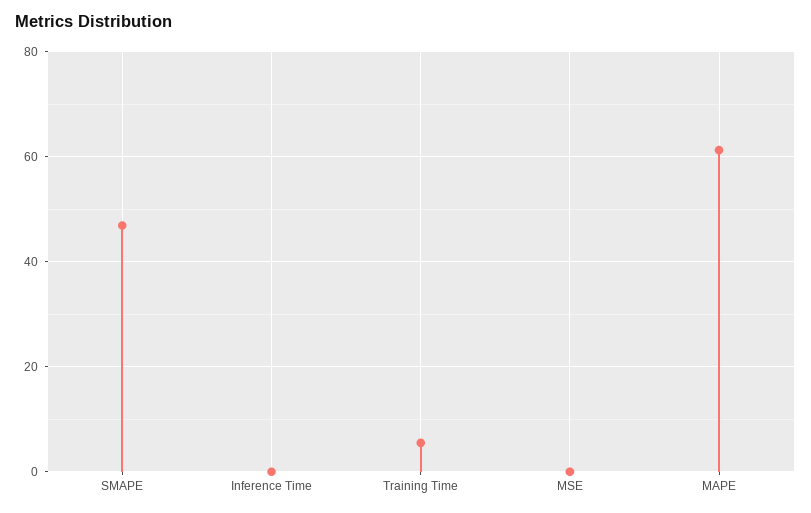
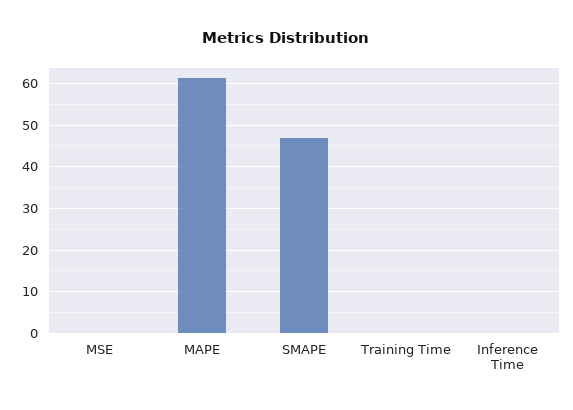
  {
    "SMAPE": 46,
    "Inference Time": 0,
-   "Training Time": 6,
+   "Training Time": 0,
    "MSE": 0,
    "MAPE": 62
  }

